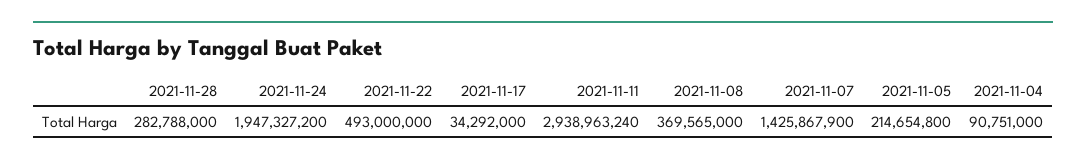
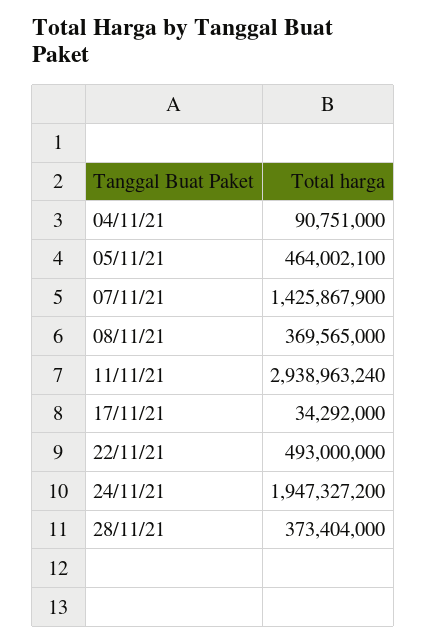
  {
-   "2021-11-28": 282788000,
+   "2021-11-28": 373404000,
    "2021-11-24": 1947327200,
    "2021-11-22": 493000000,
    "2021-11-17": 34292000,
    "2021-11-11": 2938963240,
    "2021-11-08": 369565000,
    "2021-11-07": 1425867900,
-   "2021-11-05": 214654800,
+   "2021-11-05": 464002100,
    "2021-11-04": 90751000
  }

